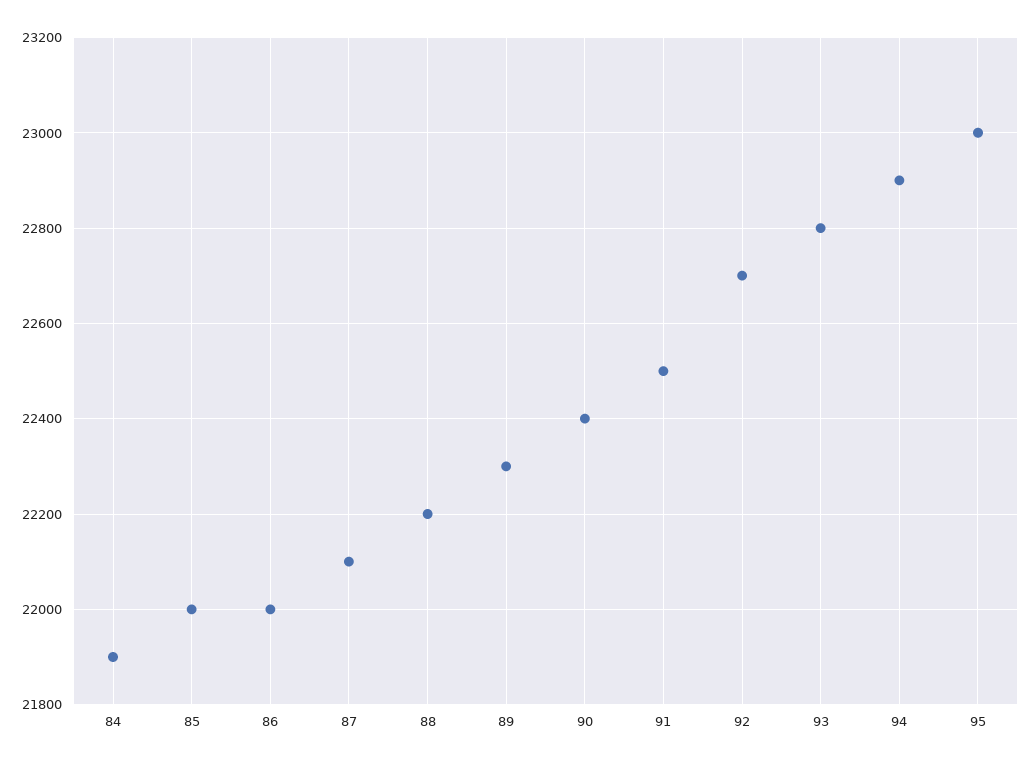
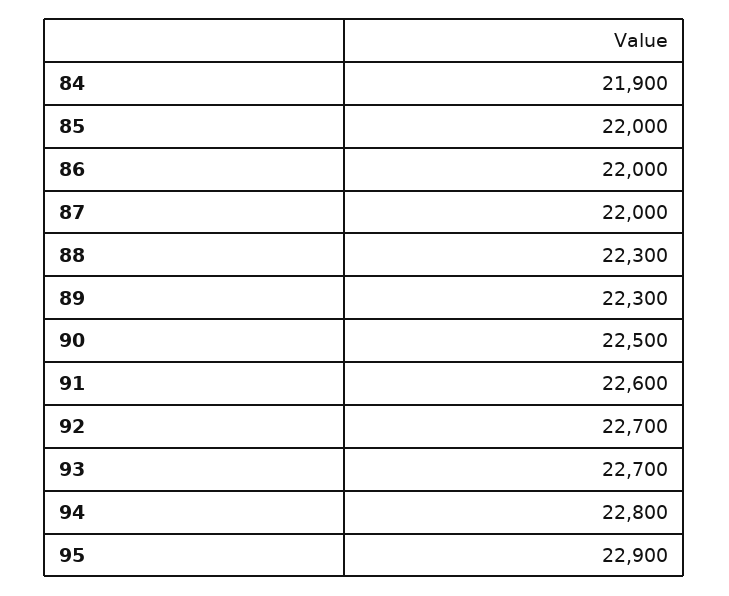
  {
    "84": 21900,
    "85": 22000,
    "86": 22000,
-   "87": 22100,
+   "87": 22000,
-   "88": 22200,
+   "88": 22300,
    "89": 22300,
-   "90": 22400,
+   "90": 22500,
-   "91": 22500,
+   "91": 22600,
    "92": 22700,
-   "93": 22800,
+   "93": 22700,
-   "94": 22900,
+   "94": 22800,
-   "95": 23000
+   "95": 22900
  }

